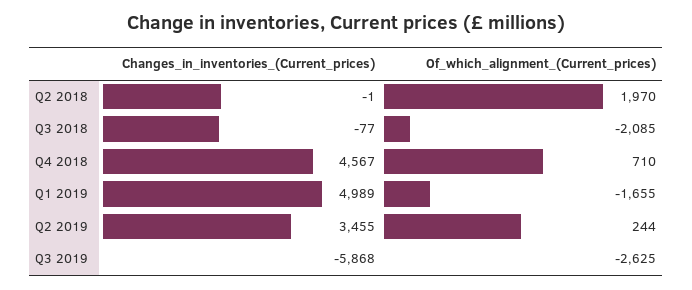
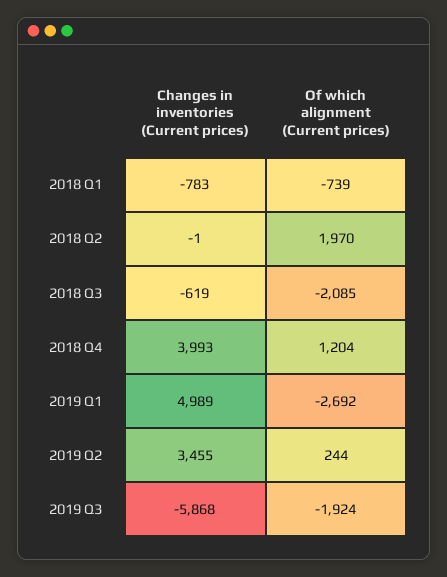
  {
    "Changes_in_inventories_(Current_prices)": {
      "Q2 2018": -1,
-     "Q3 2018": -77,
+     "Q3 2018": -619,
-     "Q4 2018": 4567,
+     "Q4 2018": 3993,
      "Q1 2019": 4989,
      "Q2 2019": 3455,
-     "Q3 2019": -5868
+     "Q3 2019": -5868,
+     "2018 Q1": -783
    },
    "Of_which_alignment_(Current_prices)": {
      "Q2 2018": 1970,
      "Q3 2018": -2085,
-     "Q4 2018": 710,
+     "Q4 2018": 1204,
-     "Q1 2019": -1655,
+     "Q1 2019": -2692,
      "Q2 2019": 244,
-     "Q3 2019": -2625
+     "Q3 2019": -1924,
+     "2018 Q1": -739
    }
  }

